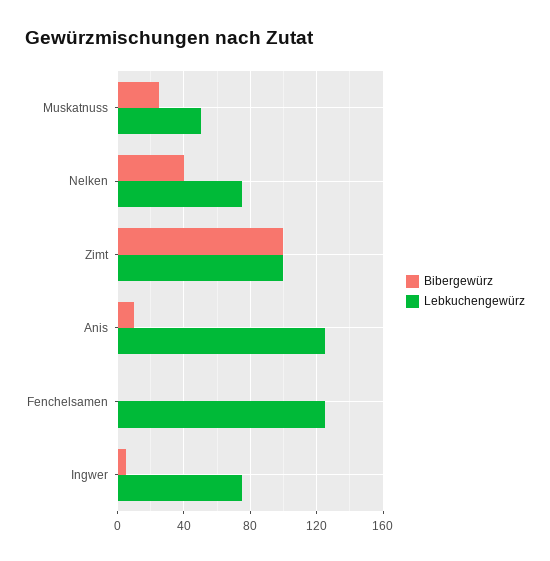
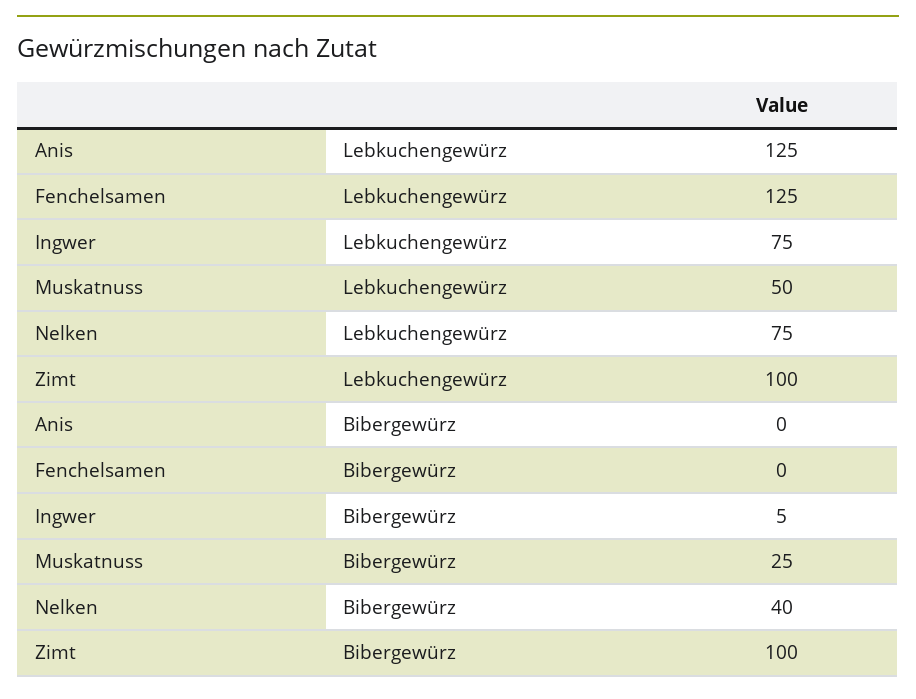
  {
    "Bibergewürz": {
      "Muskatnuss": 25,
      "Nelken": 40,
      "Zimt": 100,
-     "Anis": 10,
+     "Anis": 0,
      "Fenchelsamen": 0,
      "Ingwer": 5
    },
    "Lebkuchengewürz": {
      "Muskatnuss": 50,
      "Nelken": 75,
      "Zimt": 100,
      "Anis": 125,
      "Fenchelsamen": 125,
      "Ingwer": 75
    }
  }

